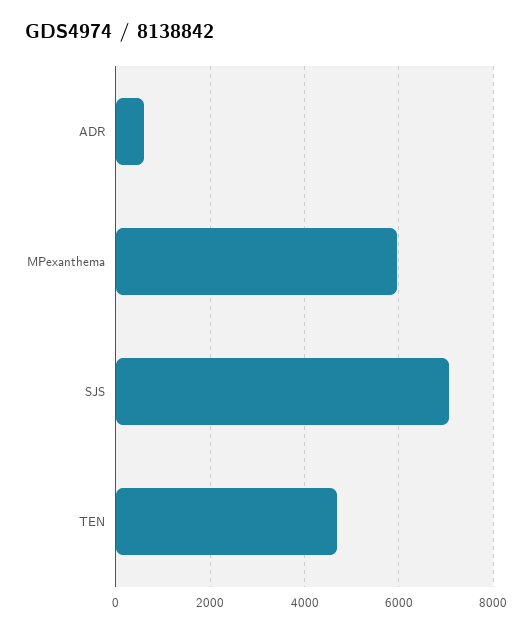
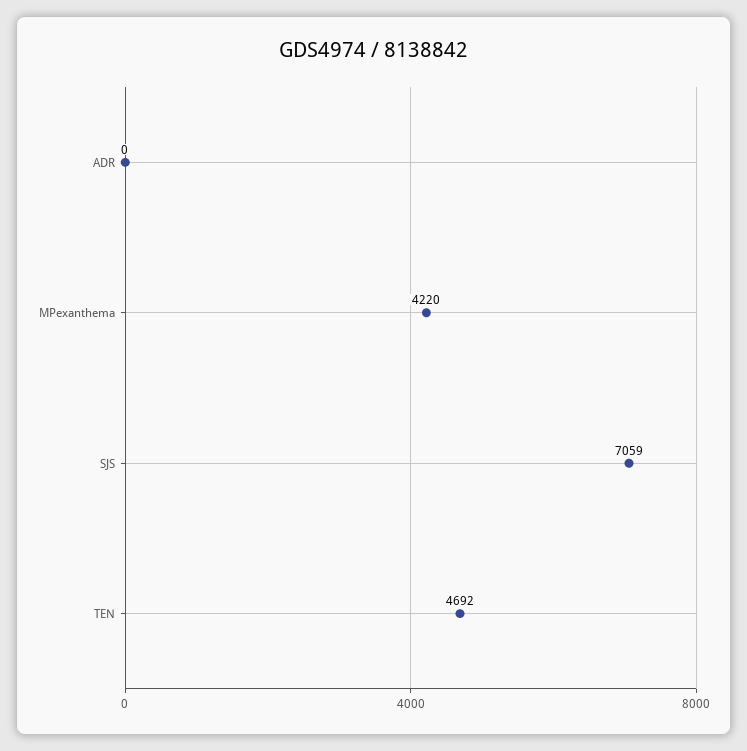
  {
-   "ADR": 600,
+   "ADR": 0,
-   "MPexanthema": 6000,
+   "MPexanthema": 4220,
    "SJS": 7059,
    "TEN": 4692
  }

